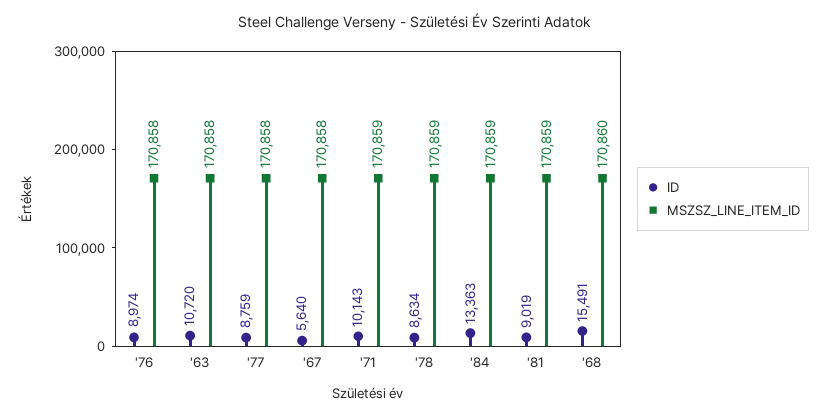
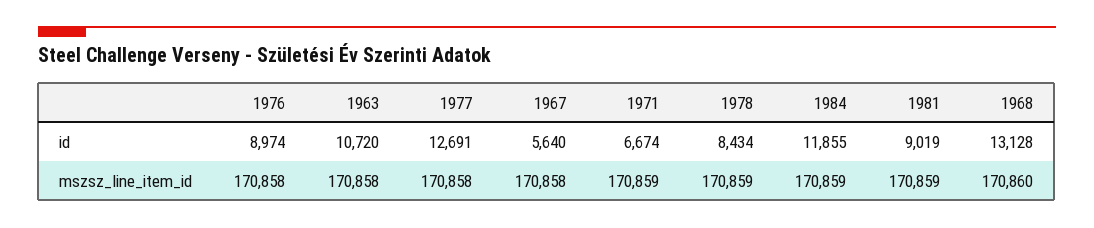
  {
    "ID": {
      "'76": 8974,
      "'63": 10720,
-     "'77": 8759,
+     "'77": 12691,
      "'67": 5640,
-     "'71": 10143,
+     "'71": 6674,
-     "'78": 8634,
+     "'78": 8434,
-     "'84": 13363,
+     "'84": 11855,
      "'81": 9019,
-     "'68": 15491
+     "'68": 13128
    },
    "MSZSZ_LINE_ITEM_ID": {
      "'76": 170858,
      "'63": 170858,
      "'77": 170858,
      "'67": 170858,
      "'71": 170859,
      "'78": 170859,
      "'84": 170859,
      "'81": 170859,
      "'68": 170860
    }
  }

